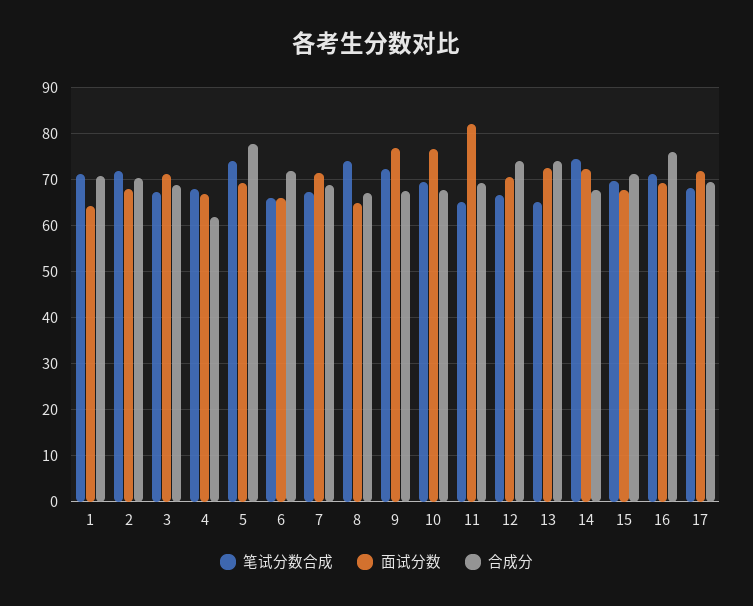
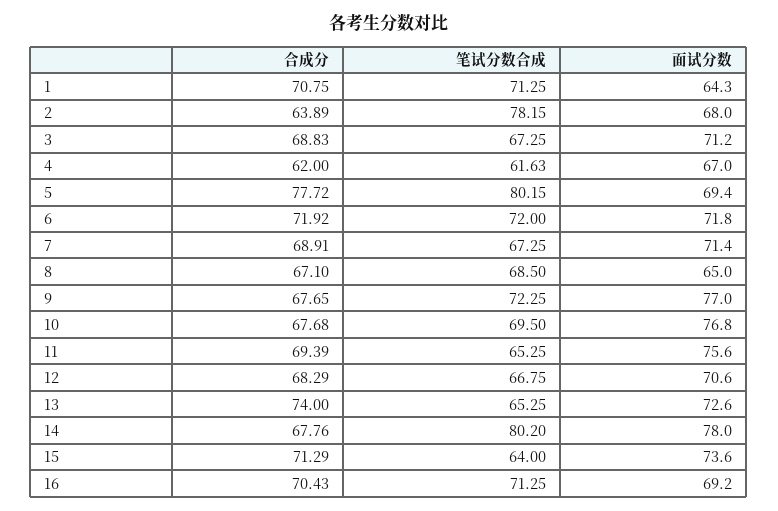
  {
    "笔试分数合成": {
      "1": 71.25,
-     "2": 72,
+     "2": 78.15,
      "3": 67.25,
-     "4": 68,
+     "4": 61.63,
-     "5": 74,
+     "5": 80.15,
-     "6": 66,
+     "6": 72,
      "7": 67.25,
-     "8": 74,
+     "8": 68.5,
      "9": 72.25,
      "10": 69.5,
      "11": 65.25,
      "12": 66.75,
      "13": 65.25,
-     "14": 74,
+     "14": 80.2,
-     "15": 70,
+     "15": 64,
-     "16": 71.25,
+     "16": 71.25
-     "17": 68
    },
    "面试分数": {
      "1": 64.3,
      "2": 68,
      "3": 71.2,
      "4": 67,
      "5": 69.4,
-     "6": 66,
+     "6": 71.8,
      "7": 71.4,
      "8": 65,
      "9": 77,
      "10": 76.8,
-     "11": 82,
+     "11": 75.6,
      "12": 70.6,
      "13": 72.6,
-     "14": 72,
+     "14": 78,
-     "15": 68,
+     "15": 73.6,
-     "16": 69.2,
+     "16": 69.2
-     "17": 72
    },
    "合成分": {
      "1": 70.75,
-     "2": 70,
+     "2": 63.89,
      "3": 68.83,
      "4": 62,
      "5": 77.72,
      "6": 71.92,
      "7": 68.91,
      "8": 67.1,
      "9": 67.65,
      "10": 67.68,
      "11": 69.39,
-     "12": 74,
+     "12": 68.29,
      "13": 74,
      "14": 67.76,
      "15": 71.29,
-     "16": 76,
+     "16": 70.43
-     "17": 70
    }
  }

